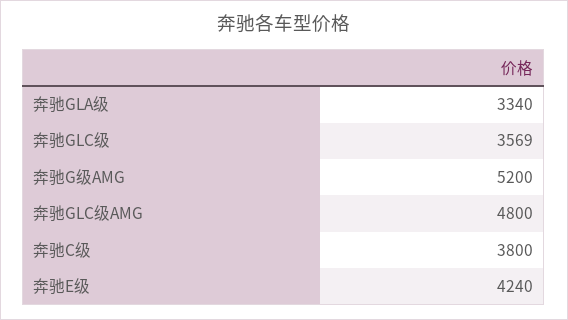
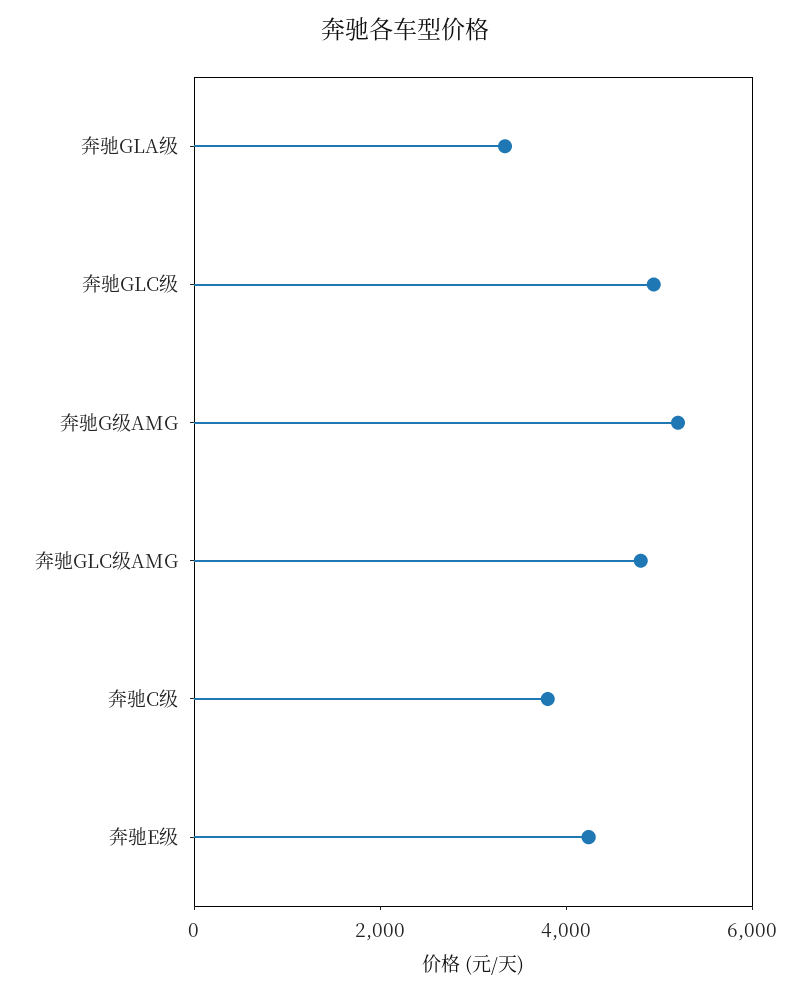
  {
    "奔驰GLA级": 3340,
-   "奔驰GLC级": 3569,
+   "奔驰GLC级": 5000,
    "奔驰G级AMG": 5200,
    "奔驰GLC级AMG": 4800,
    "奔驰C级": 3800,
    "奔驰E级": 4240
  }

